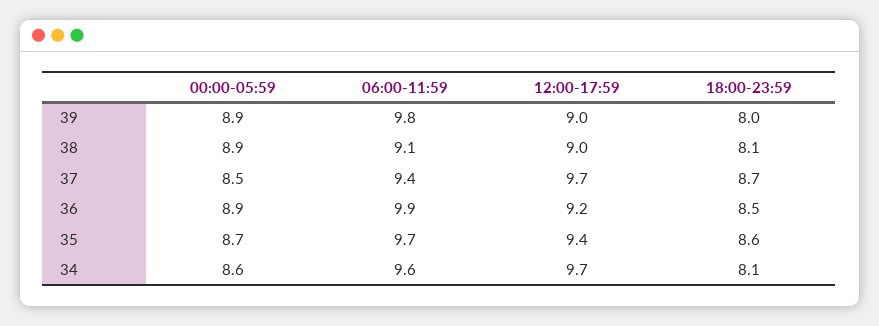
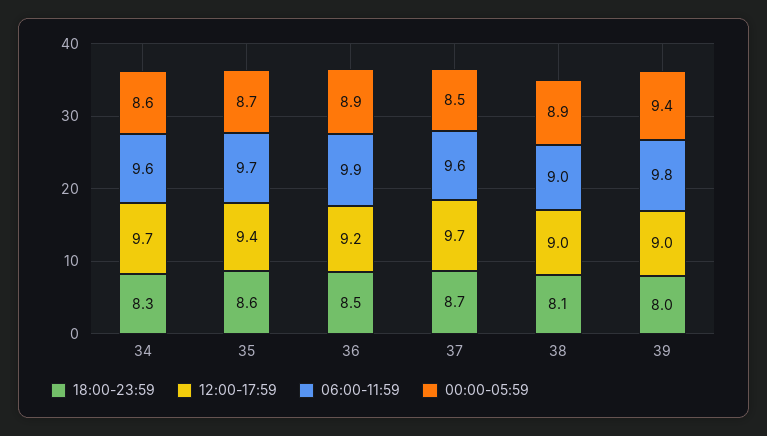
  {
    "00:00-05:59": {
-     "39": 8.9,
+     "39": 9.4,
      "38": 8.9,
      "37": 8.5,
      "36": 8.9,
      "35": 8.7,
      "34": 8.6
    },
    "06:00-11:59": {
      "39": 9.8,
-     "38": 9.1,
+     "38": 9,
-     "37": 9.4,
+     "37": 9.6,
      "36": 9.9,
      "35": 9.7,
      "34": 9.6
    },
    "12:00-17:59": {
      "39": 9,
      "38": 9,
      "37": 9.7,
      "36": 9.2,
      "35": 9.4,
      "34": 9.7
    },
    "18:00-23:59": {
      "39": 8,
      "38": 8.1,
      "37": 8.7,
      "36": 8.5,
      "35": 8.6,
-     "34": 8.1
+     "34": 8.3
    }
  }

